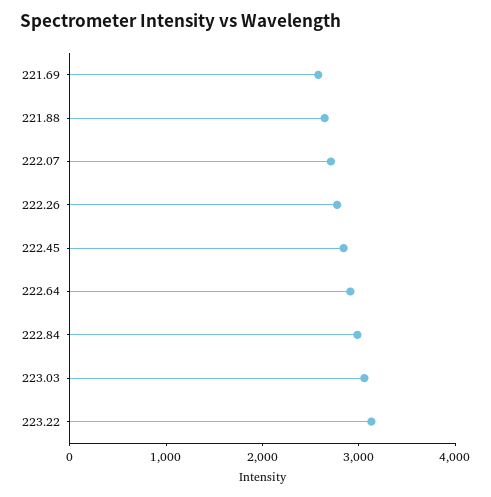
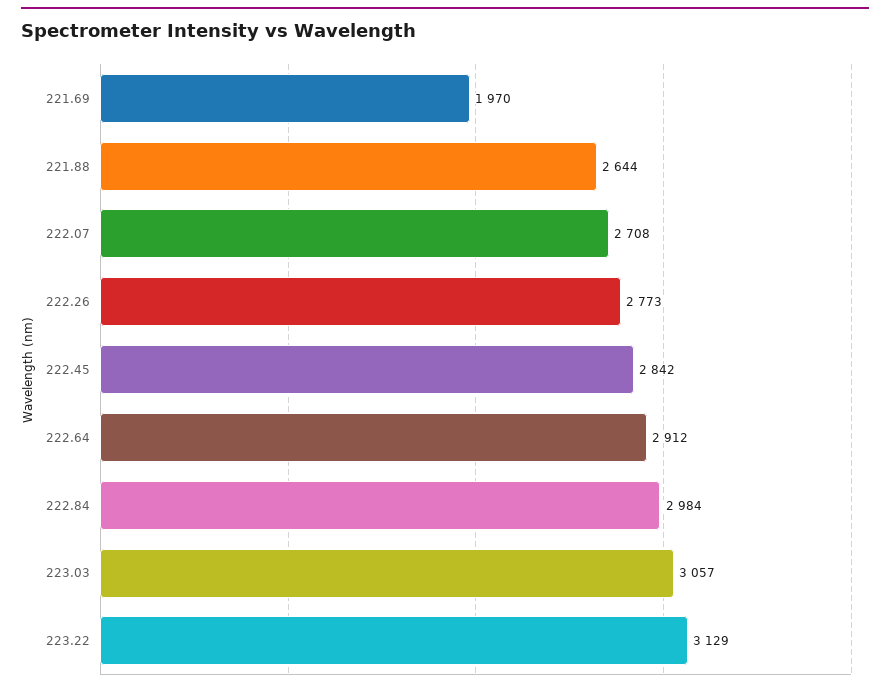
  {
-   "221.69": 2600,
+   "221.69": 1970,
    "221.88": 2644,
    "222.07": 2708,
    "222.26": 2773,
    "222.45": 2842,
    "222.64": 2912,
    "222.84": 2984,
    "223.03": 3057,
    "223.22": 3129
  }

